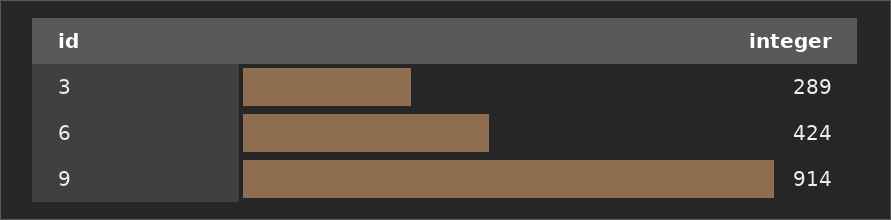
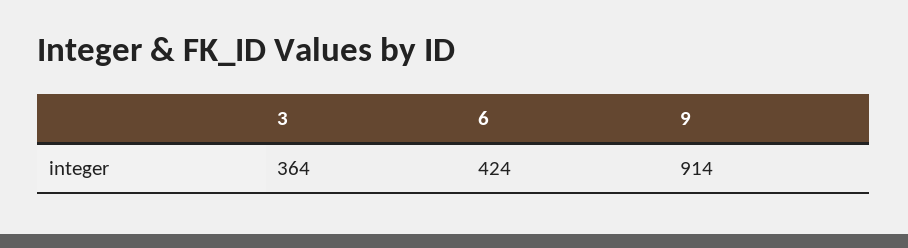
  {
-   "3": 289,
+   "3": 364,
    "6": 424,
    "9": 914
  }

